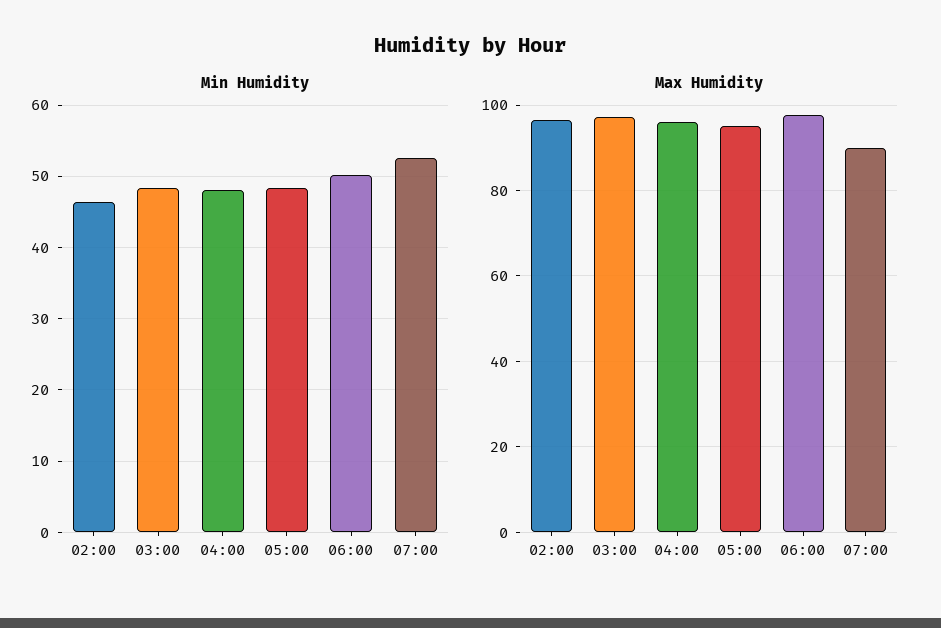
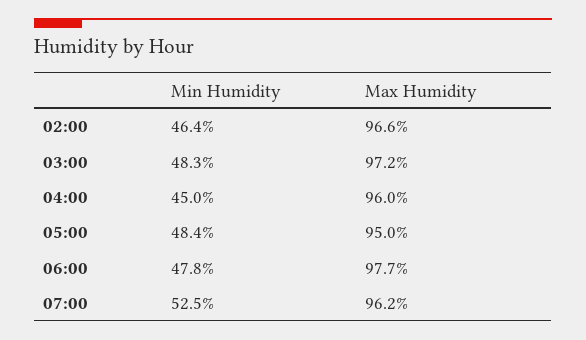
  {
    "Min Humidity": {
      "02:00": 46.4,
      "03:00": 48.3,
-     "04:00": 48,
+     "04:00": 45,
      "05:00": 48.4,
-     "06:00": 50,
+     "06:00": 47.8,
      "07:00": 52.5
    },
    "Max Humidity": {
      "02:00": 96.6,
      "03:00": 97.2,
      "04:00": 96,
      "05:00": 95,
      "06:00": 97.7,
-     "07:00": 90
+     "07:00": 96.2
    }
  }

